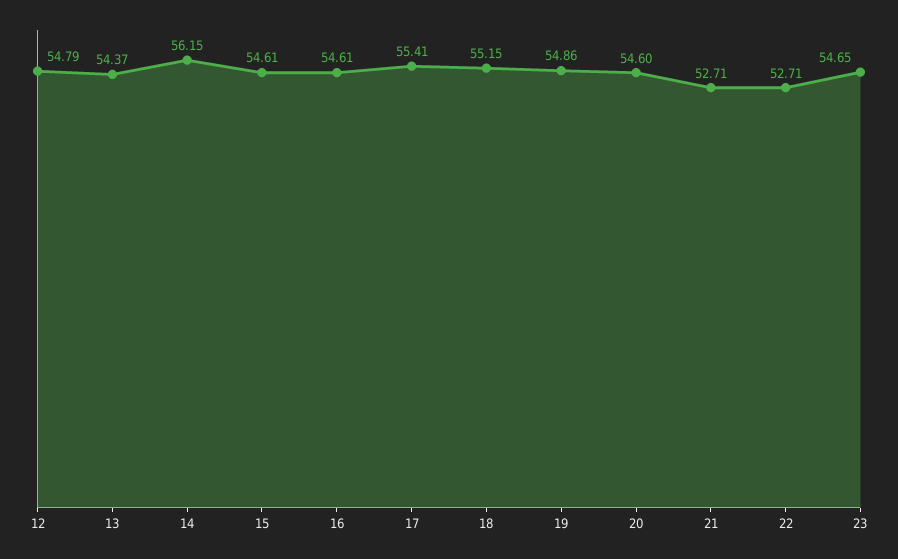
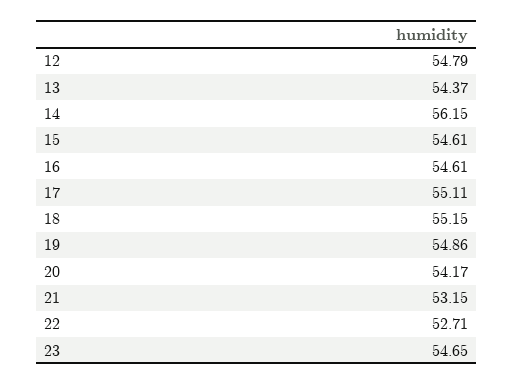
  {
    "12": 54.79,
    "13": 54.37,
    "14": 56.15,
    "15": 54.61,
    "16": 54.61,
-   "17": 55.41,
+   "17": 55.11,
    "18": 55.15,
    "19": 54.86,
-   "20": 54.6,
+   "20": 54.17,
-   "21": 52.71,
+   "21": 53.15,
    "22": 52.71,
    "23": 54.65
  }

